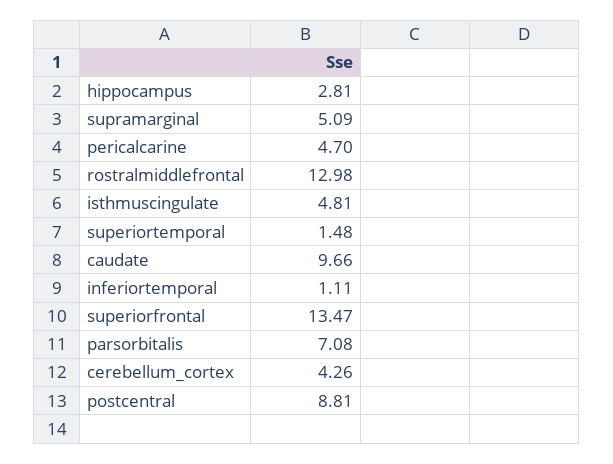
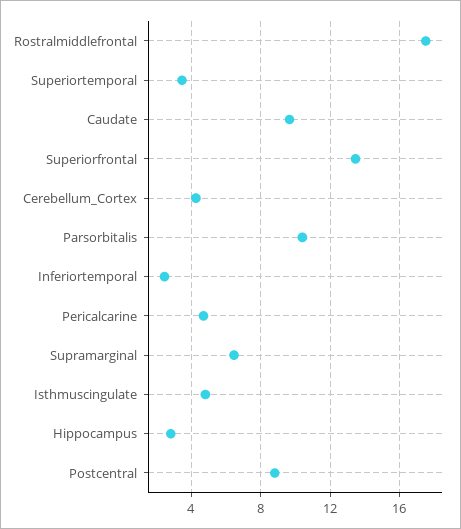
  {
    "hippocampus": 2.81,
-   "supramarginal": 5.09,
+   "supramarginal": 6.5,
    "pericalcarine": 4.7,
-   "rostralmiddlefrontal": 12.98,
+   "rostralmiddlefrontal": 17.5,
    "isthmuscingulate": 4.81,
-   "superiortemporal": 1.48,
+   "superiortemporal": 3.5,
    "caudate": 9.66,
-   "inferiortemporal": 1.11,
+   "inferiortemporal": 2.5,
    "superiorfrontal": 13.47,
-   "parsorbitalis": 7.08,
+   "parsorbitalis": 10.5,
    "cerebellum_cortex": 4.26,
    "postcentral": 8.81
  }

